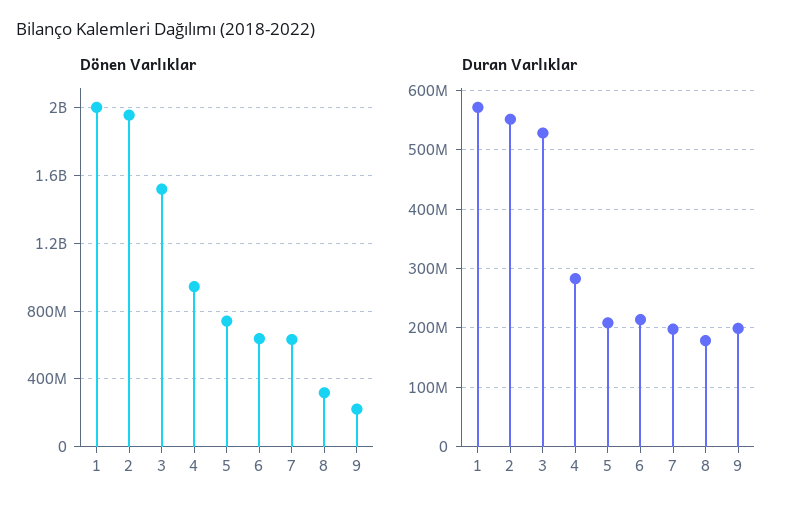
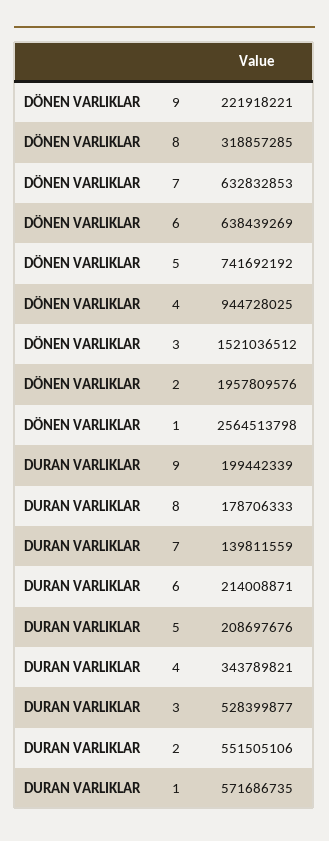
  {
    "Dönen Varlıklar": {
-     "1": 2000000000,
+     "1": 2564513798,
      "2": 1957809576,
      "3": 1521036512,
      "4": 944728025,
      "5": 741692192,
      "6": 638439269,
      "7": 632832853,
      "8": 318857285,
      "9": 221918221
    },
    "Duran Varlıklar": {
      "1": 571686735,
      "2": 551505106,
      "3": 528399877,
-     "4": 280000000,
+     "4": 343789821,
      "5": 208697676,
      "6": 214008871,
-     "7": 200000000,
+     "7": 139811559,
      "8": 178706333,
      "9": 199442339
    }
  }

